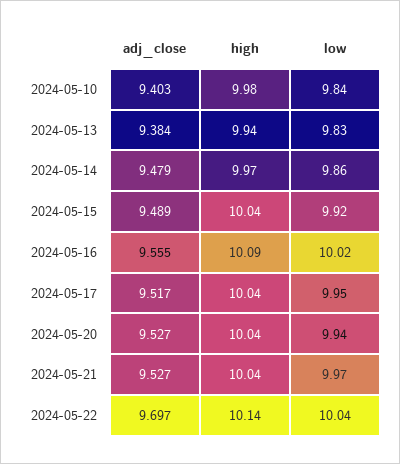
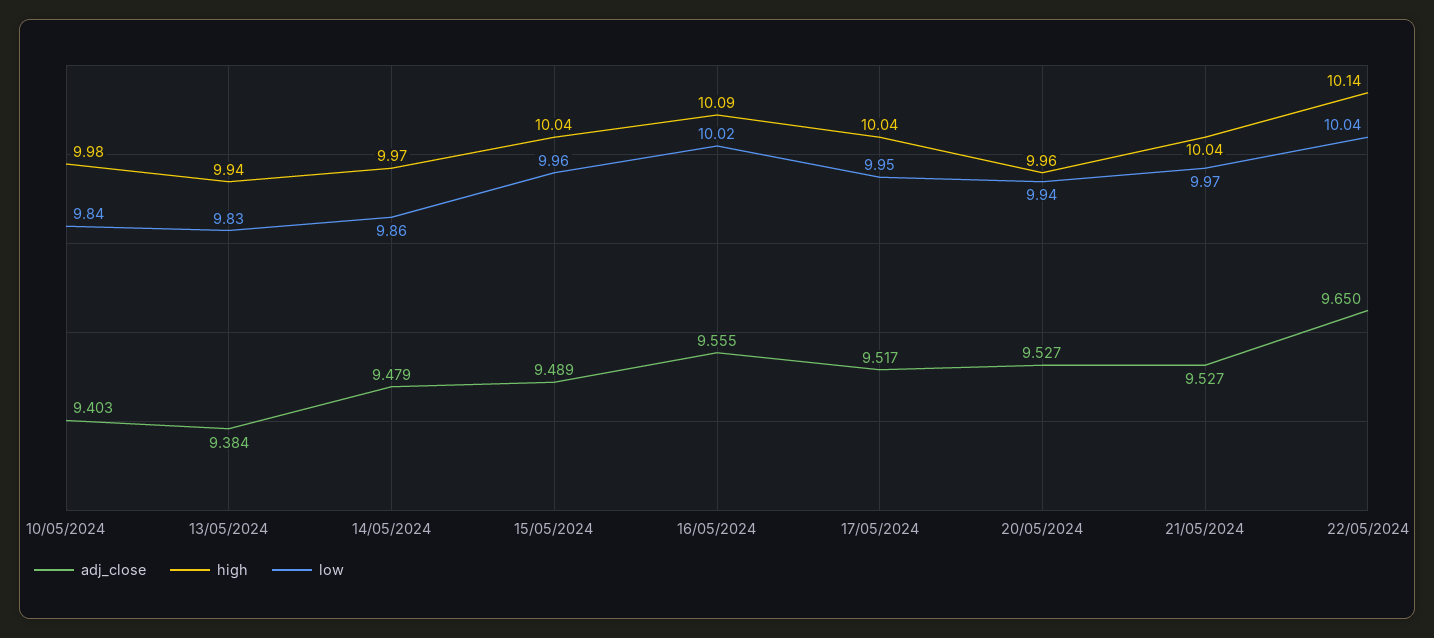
  {
    "adj_close": {
      "2024-05-10": 9.403,
      "2024-05-13": 9.384,
      "2024-05-14": 9.479,
      "2024-05-15": 9.489,
      "2024-05-16": 9.555,
      "2024-05-17": 9.517,
      "2024-05-20": 9.527,
      "2024-05-21": 9.527,
-     "2024-05-22": 9.697
+     "2024-05-22": 9.65
    },
    "high": {
      "2024-05-10": 9.98,
      "2024-05-13": 9.94,
      "2024-05-14": 9.97,
      "2024-05-15": 10.04,
      "2024-05-16": 10.09,
      "2024-05-17": 10.04,
-     "2024-05-20": 10.04,
+     "2024-05-20": 9.96,
      "2024-05-21": 10.04,
      "2024-05-22": 10.14
    },
    "low": {
      "2024-05-10": 9.84,
      "2024-05-13": 9.83,
      "2024-05-14": 9.86,
-     "2024-05-15": 9.92,
+     "2024-05-15": 9.96,
      "2024-05-16": 10.02,
      "2024-05-17": 9.95,
      "2024-05-20": 9.94,
      "2024-05-21": 9.97,
      "2024-05-22": 10.04
    }
  }

